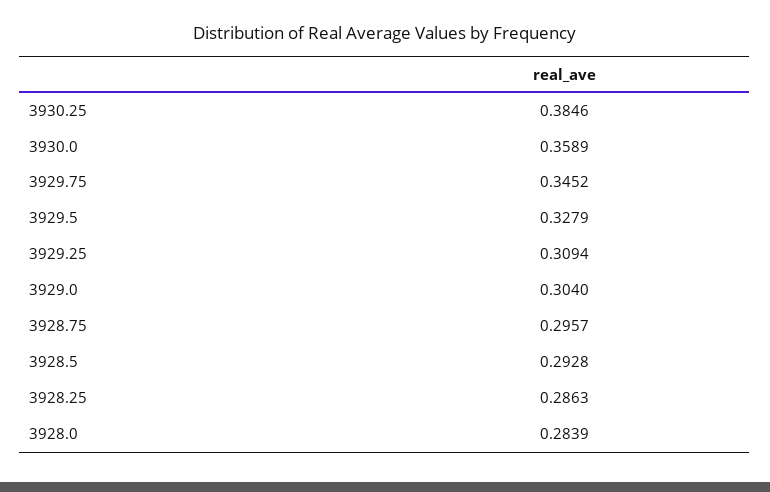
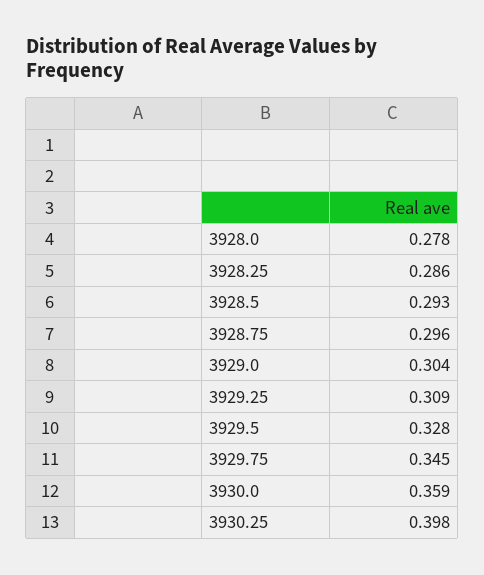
  {
-   "3930.25": 0.3846,
+   "3930.25": 0.398,
    "3930.0": 0.3589,
    "3929.75": 0.3452,
    "3929.5": 0.3279,
    "3929.25": 0.3094,
    "3929.0": 0.304,
    "3928.75": 0.2957,
    "3928.5": 0.2928,
    "3928.25": 0.2863,
-   "3928.0": 0.2839
+   "3928.0": 0.278
  }

